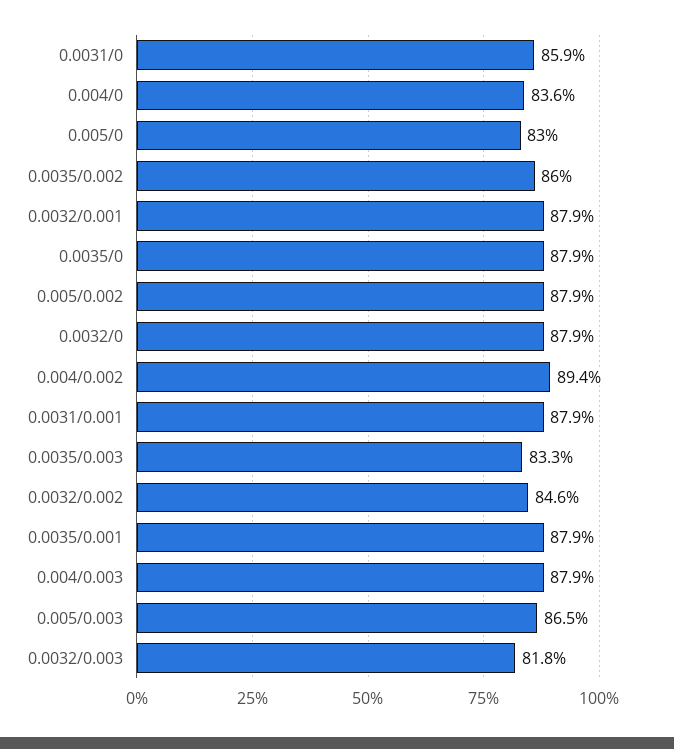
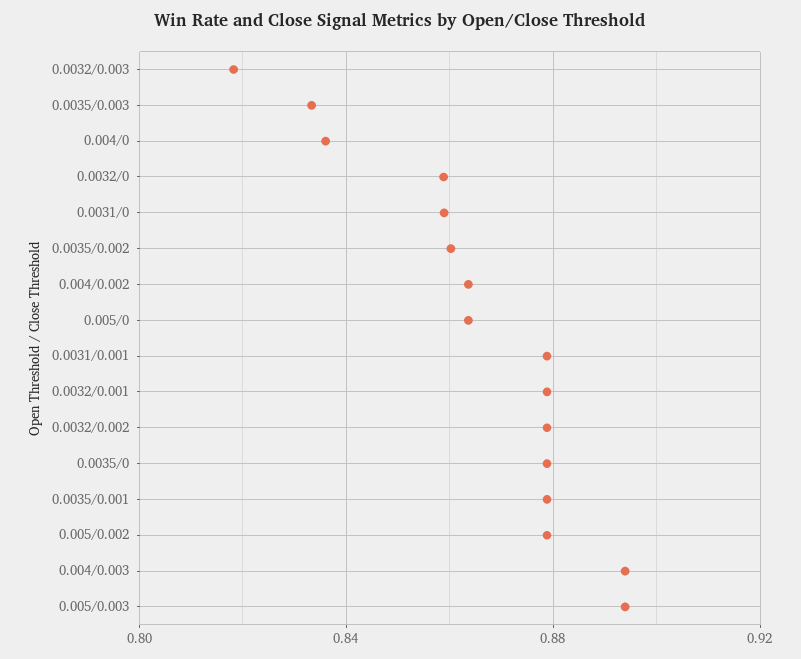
  {
    "0.0031/0": 0.859,
    "0.004/0": 0.836,
-   "0.005/0": 0.83,
+   "0.005/0": 0.865,
    "0.0035/0.002": 0.86,
    "0.0032/0.001": 0.879,
    "0.0035/0": 0.879,
    "0.005/0.002": 0.879,
-   "0.0032/0": 0.879,
+   "0.0032/0": 0.86,
-   "0.004/0.002": 0.894,
+   "0.004/0.002": 0.865,
    "0.0031/0.001": 0.879,
    "0.0035/0.003": 0.833,
-   "0.0032/0.002": 0.846,
+   "0.0032/0.002": 0.88,
    "0.0035/0.001": 0.879,
-   "0.004/0.003": 0.879,
+   "0.004/0.003": 0.895,
-   "0.005/0.003": 0.865,
+   "0.005/0.003": 0.895,
    "0.0032/0.003": 0.818
  }

